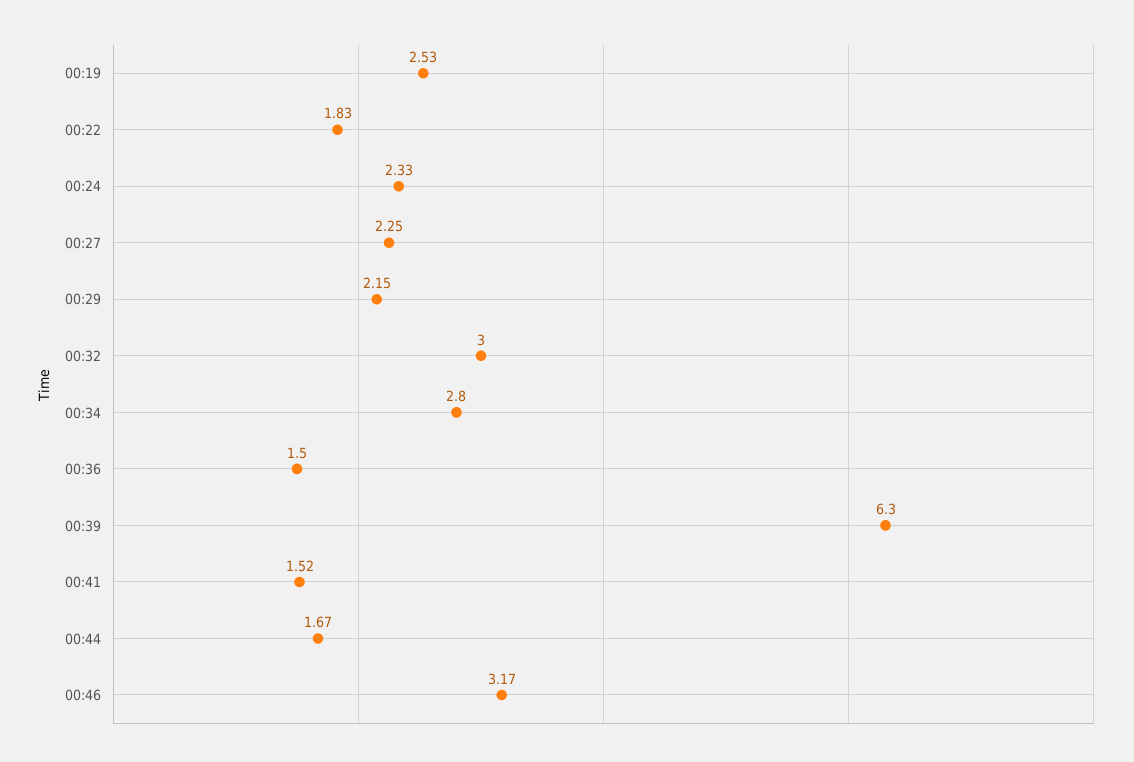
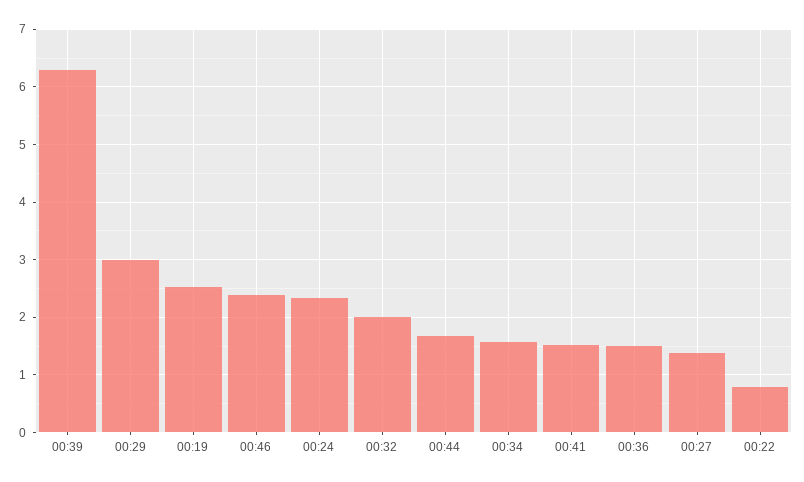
  {
    "00:19": 2.53,
-   "00:22": 1.83,
+   "00:22": 0.8,
    "00:24": 2.33,
-   "00:27": 2.25,
+   "00:27": 1.4,
-   "00:29": 2.15,
+   "00:29": 3,
-   "00:32": 3,
+   "00:32": 2,
-   "00:34": 2.8,
+   "00:34": 1.6,
    "00:36": 1.5,
    "00:39": 6.3,
    "00:41": 1.52,
    "00:44": 1.67,
-   "00:46": 3.17
+   "00:46": 2.4
  }

